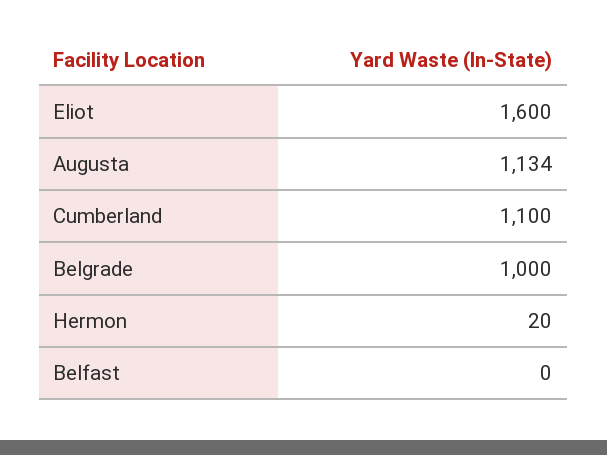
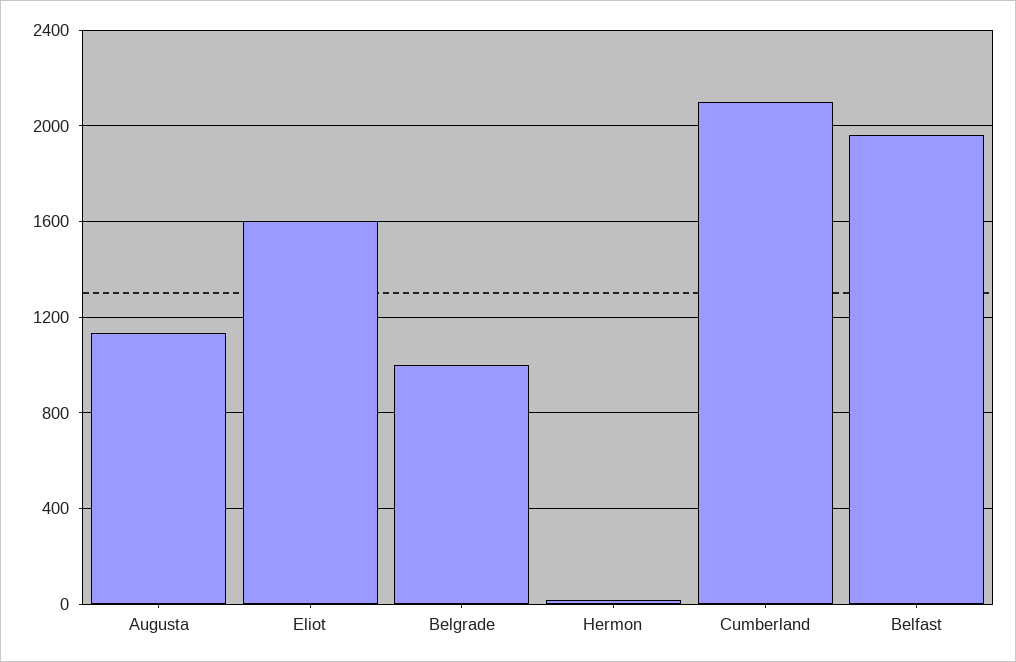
  {
    "Eliot": 1600,
    "Augusta": 1134,
-   "Cumberland": 1100,
+   "Cumberland": 2100,
    "Belgrade": 1000,
    "Hermon": 20,
-   "Belfast": 0
+   "Belfast": 1950
  }

